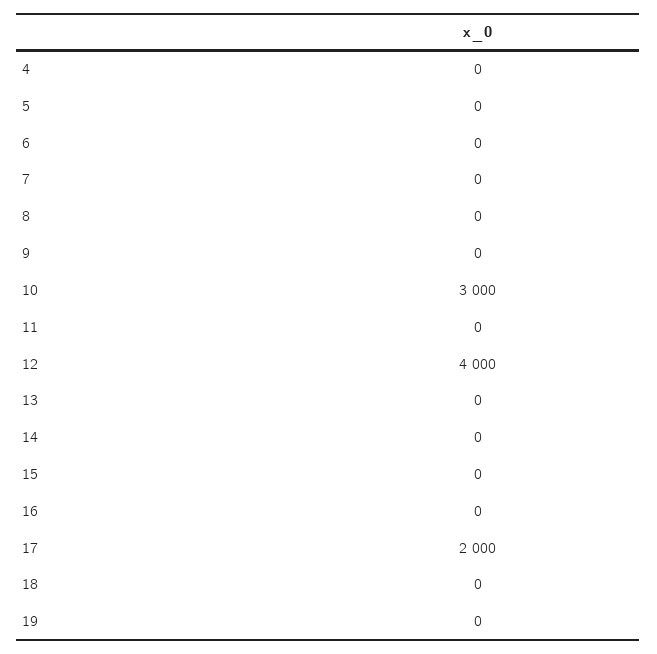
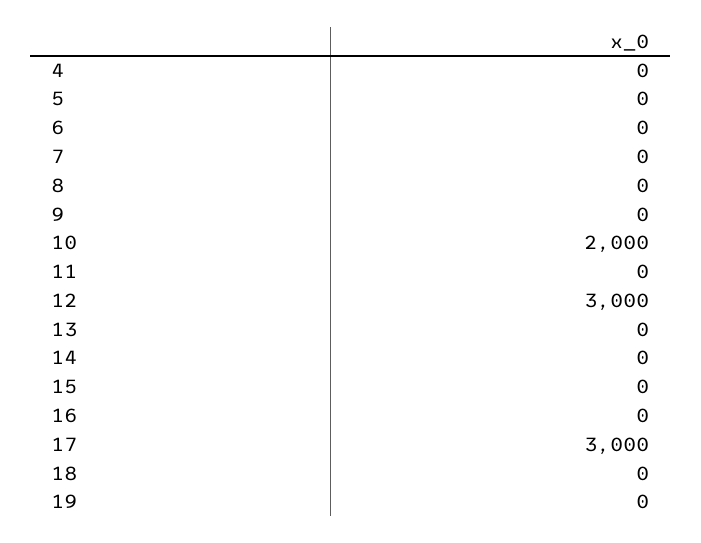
  {
    "4": 0,
    "5": 0,
    "6": 0,
    "7": 0,
    "8": 0,
    "9": 0,
-   "10": 3000,
+   "10": 2000,
    "11": 0,
-   "12": 4000,
+   "12": 3000,
    "13": 0,
    "14": 0,
    "15": 0,
    "16": 0,
-   "17": 2000,
+   "17": 3000,
    "18": 0,
    "19": 0
  }

